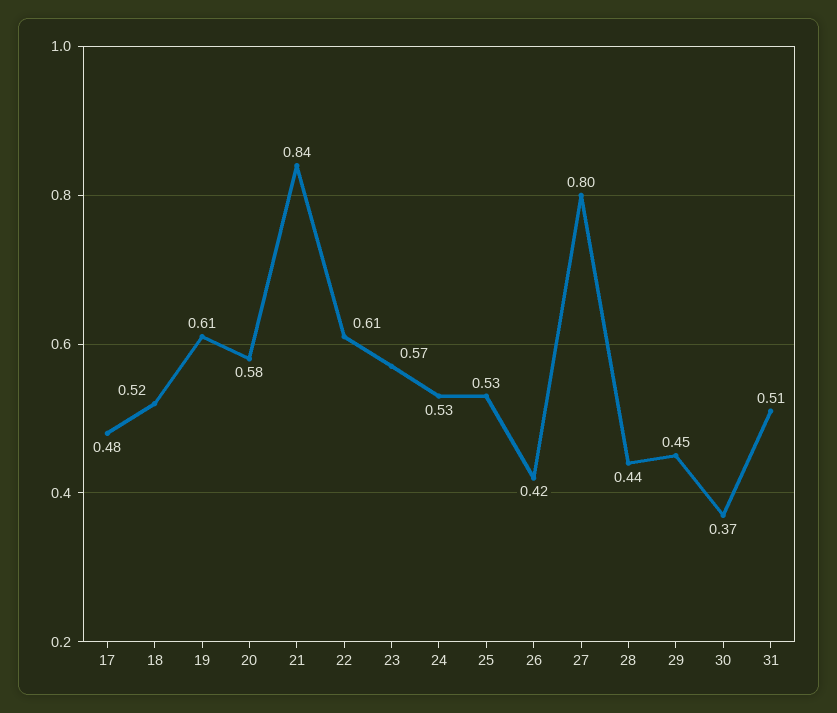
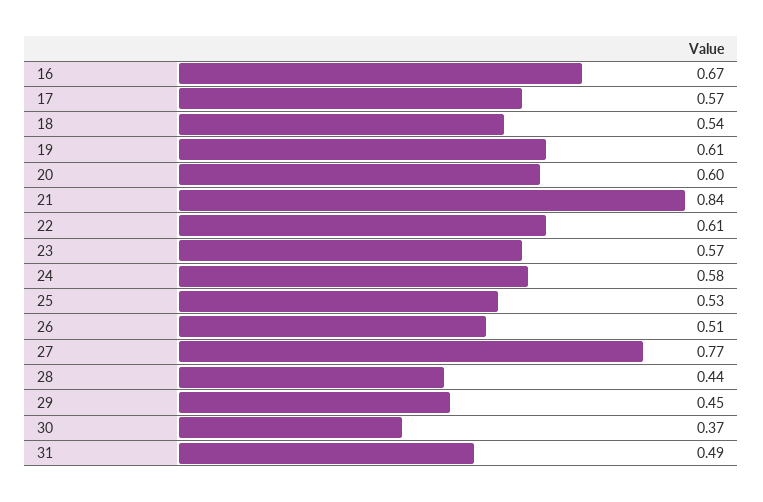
  {
-   "17": 0.48,
+   "17": 0.57,
-   "18": 0.52,
+   "18": 0.54,
    "19": 0.61,
-   "20": 0.58,
+   "20": 0.6,
    "21": 0.84,
    "22": 0.61,
    "23": 0.57,
-   "24": 0.53,
+   "24": 0.58,
    "25": 0.53,
-   "26": 0.42,
+   "26": 0.51,
-   "27": 0.8,
+   "27": 0.77,
    "28": 0.44,
    "29": 0.45,
    "30": 0.37,
-   "31": 0.51
+   "31": 0.49,
+   "16": 0.67
  }

